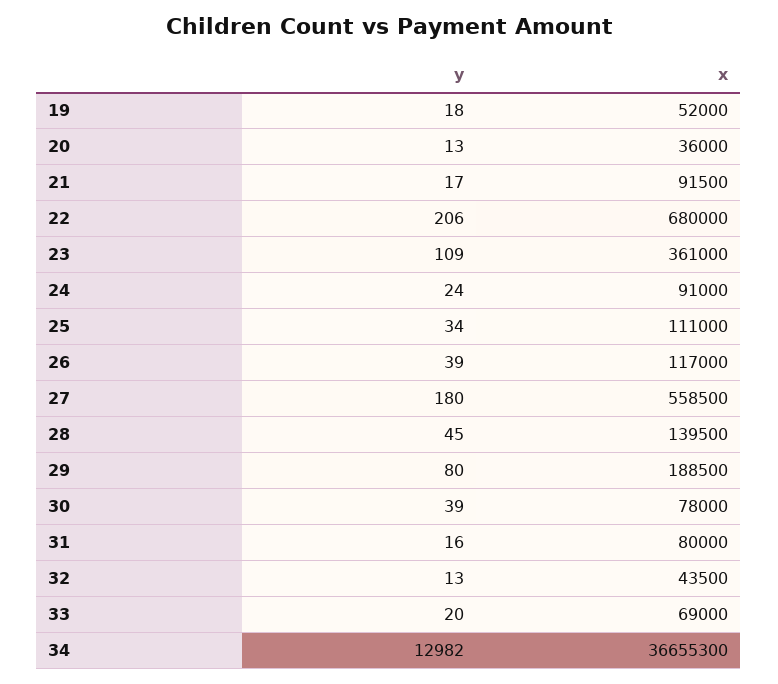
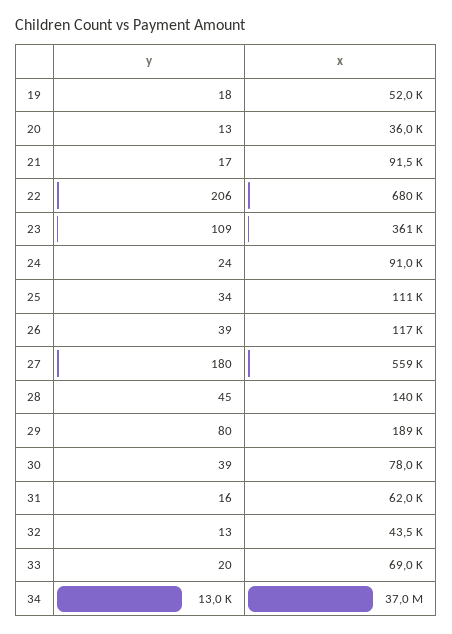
  {
    "y": {
      "19": 18,
      "20": 13,
      "21": 17,
      "22": 206,
      "23": 109,
      "24": 24,
      "25": 34,
      "26": 39,
      "27": 180,
      "28": 45,
      "29": 80,
      "30": 39,
      "31": 16,
      "32": 13,
      "33": 20,
      "34": 12982
    },
    "x": {
      "19": 52000,
      "20": 36000,
      "21": 91500,
      "22": 680000,
      "23": 361000,
      "24": 91000,
      "25": 111000,
      "26": 117000,
      "27": 558500,
      "28": 139500,
      "29": 188500,
      "30": 78000,
-     "31": 80000,
+     "31": 62000,
      "32": 43500,
      "33": 69000,
-     "34": 36655300
+     "34": 37000000
    }
  }

